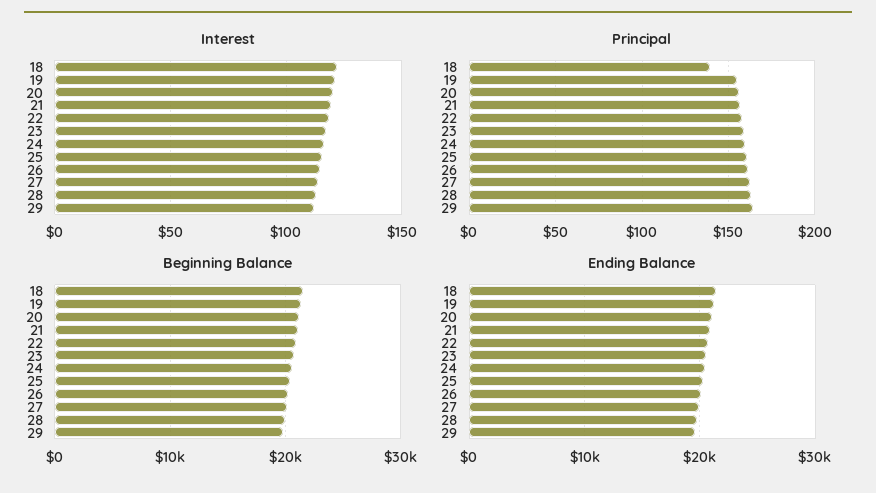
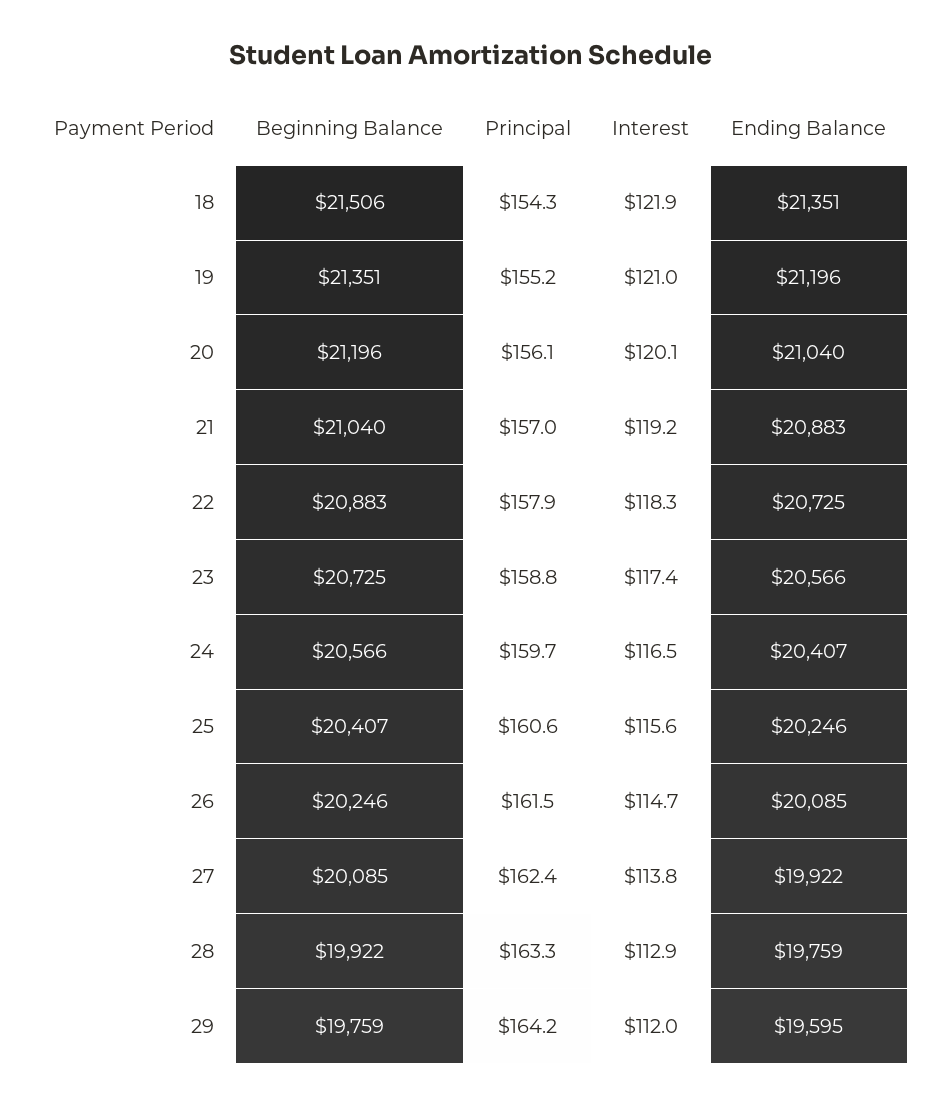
  {
    "Interest": {
      "18": 121.9,
      "19": 121,
      "20": 120.1,
      "21": 119.2,
      "22": 118.3,
      "23": 117.4,
      "24": 116.5,
      "25": 115.6,
      "26": 114.7,
      "27": 113.8,
      "28": 112.9,
      "29": 112
    },
    "Principal": {
-     "18": 140,
+     "18": 154.3,
      "19": 155.2,
      "20": 156.1,
      "21": 157,
      "22": 157.9,
      "23": 158.8,
      "24": 159.7,
      "25": 160.6,
      "26": 161.5,
      "27": 162.4,
      "28": 163.3,
      "29": 164.2
    },
    "Beginning Balance": {
      "18": 21506,
      "19": 21351,
      "20": 21196,
      "21": 21040,
      "22": 20883,
      "23": 20725,
      "24": 20566,
      "25": 20407,
      "26": 20246,
      "27": 20085,
      "28": 19922,
      "29": 19759
    },
    "Ending Balance": {
      "18": 21351,
      "19": 21196,
      "20": 21040,
      "21": 20883,
      "22": 20725,
      "23": 20566,
      "24": 20407,
      "25": 20246,
      "26": 20085,
      "27": 19922,
      "28": 19759,
      "29": 19595
    }
  }

